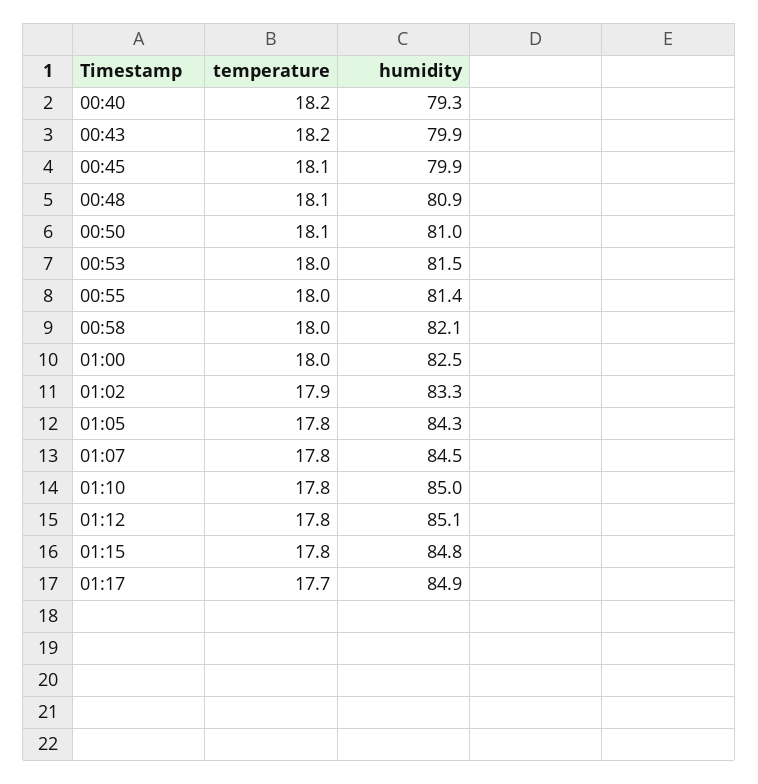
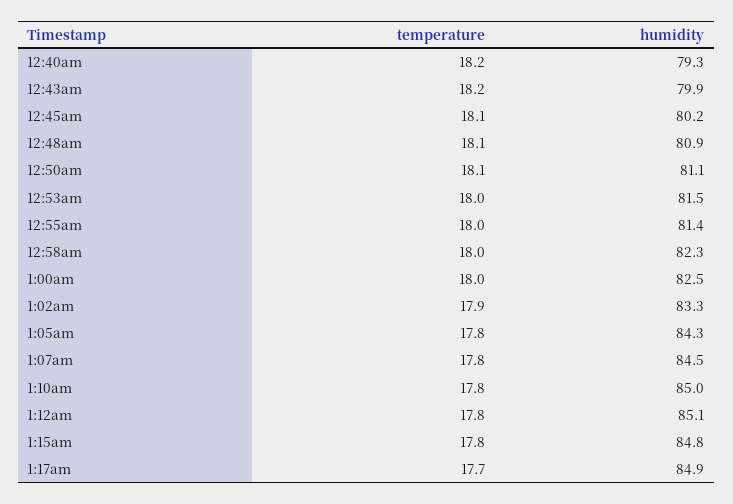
  {
    "temperature": {
      "00:40": 18.2,
      "00:43": 18.2,
      "00:45": 18.1,
      "00:48": 18.1,
      "00:50": 18.1,
      "00:53": 18,
      "00:55": 18,
      "00:58": 18,
      "01:00": 18,
      "01:02": 17.9,
      "01:05": 17.8,
      "01:07": 17.8,
      "01:10": 17.8,
      "01:12": 17.8,
      "01:15": 17.8,
      "01:17": 17.7
    },
    "humidity": {
      "00:40": 79.3,
      "00:43": 79.9,
-     "00:45": 79.9,
+     "00:45": 80.2,
      "00:48": 80.9,
-     "00:50": 81,
+     "00:50": 81.1,
      "00:53": 81.5,
      "00:55": 81.4,
-     "00:58": 82.1,
+     "00:58": 82.3,
      "01:00": 82.5,
      "01:02": 83.3,
      "01:05": 84.3,
      "01:07": 84.5,
      "01:10": 85,
      "01:12": 85.1,
      "01:15": 84.8,
      "01:17": 84.9
    }
  }

